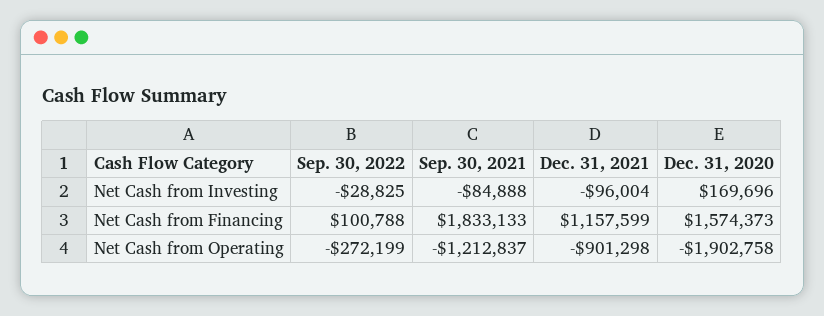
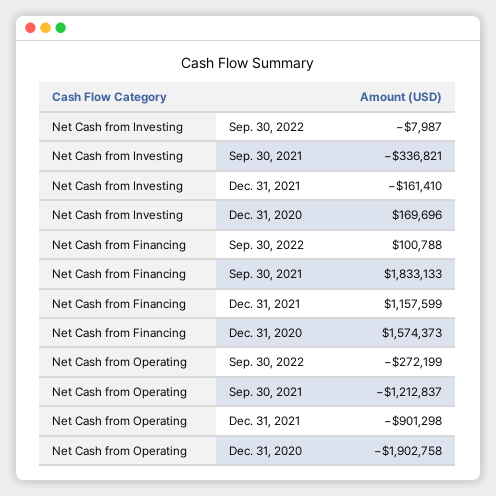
  {
    "Sep. 30, 2022": {
-     "Net Cash from Investing": -28825,
+     "Net Cash from Investing": -7987,
      "Net Cash from Financing": 100788,
      "Net Cash from Operating": -272199
    },
    "Sep. 30, 2021": {
-     "Net Cash from Investing": -84888,
+     "Net Cash from Investing": -336821,
      "Net Cash from Financing": 1833133,
      "Net Cash from Operating": -1212837
    },
    "Dec. 31, 2021": {
-     "Net Cash from Investing": -96004,
+     "Net Cash from Investing": -161410,
      "Net Cash from Financing": 1157599,
      "Net Cash from Operating": -901298
    },
    "Dec. 31, 2020": {
      "Net Cash from Investing": 169696,
      "Net Cash from Financing": 1574373,
      "Net Cash from Operating": -1902758
    }
  }

